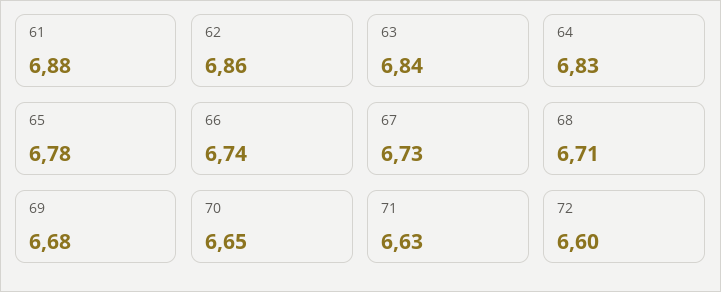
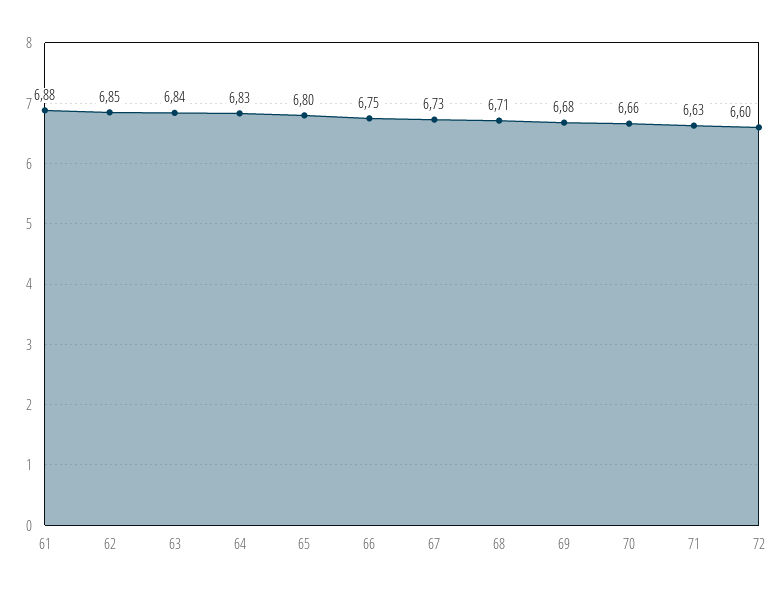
  {
    "61": 6.88,
-   "62": 6.86,
+   "62": 6.85,
    "63": 6.84,
    "64": 6.83,
-   "65": 6.78,
+   "65": 6.8,
-   "66": 6.74,
+   "66": 6.75,
    "67": 6.73,
    "68": 6.71,
    "69": 6.68,
-   "70": 6.65,
+   "70": 6.66,
    "71": 6.63,
    "72": 6.6
  }

